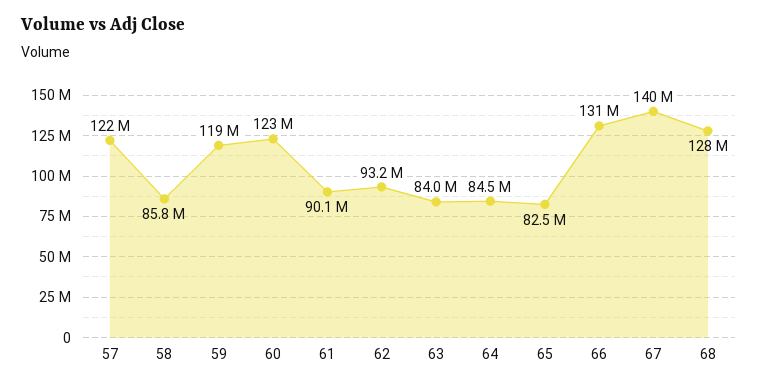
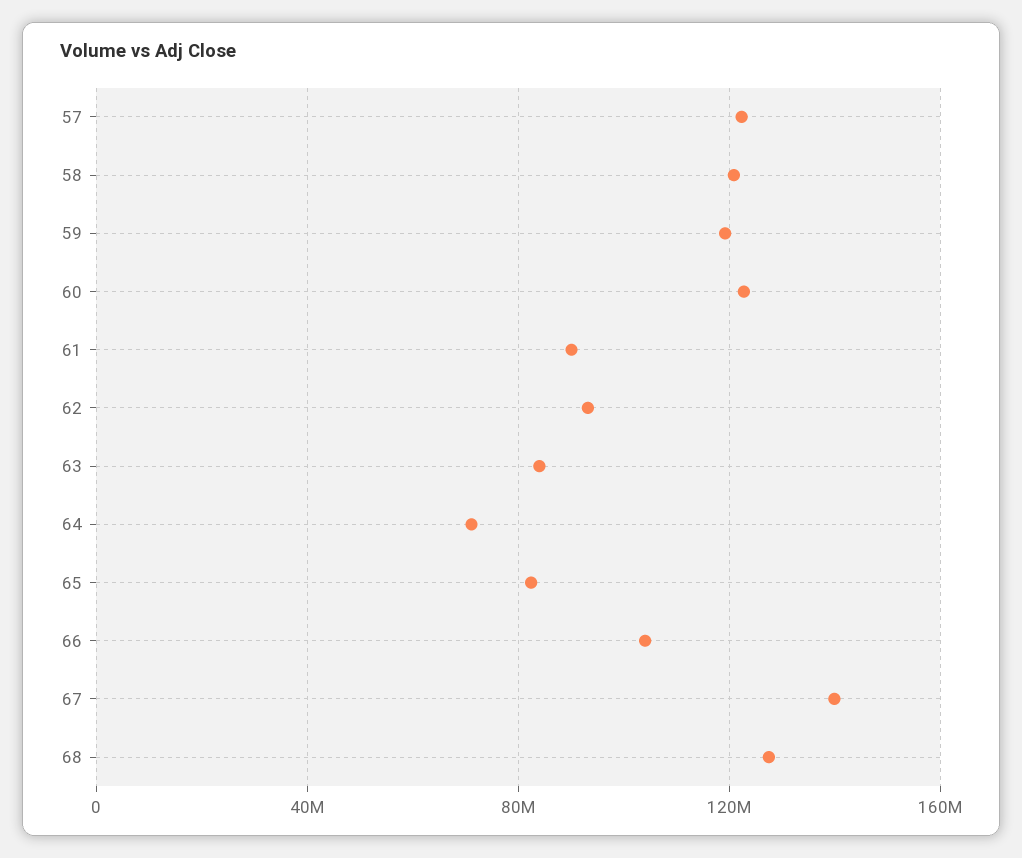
  {
    "57": 122000000,
-   "58": 85800000,
+   "58": 120000000,
    "59": 119000000,
    "60": 123000000,
    "61": 90100000,
    "62": 93200000,
    "63": 84000000,
-   "64": 84500000,
+   "64": 70000000,
    "65": 82500000,
-   "66": 131000000,
+   "66": 105000000,
    "67": 140000000,
    "68": 128000000
  }

